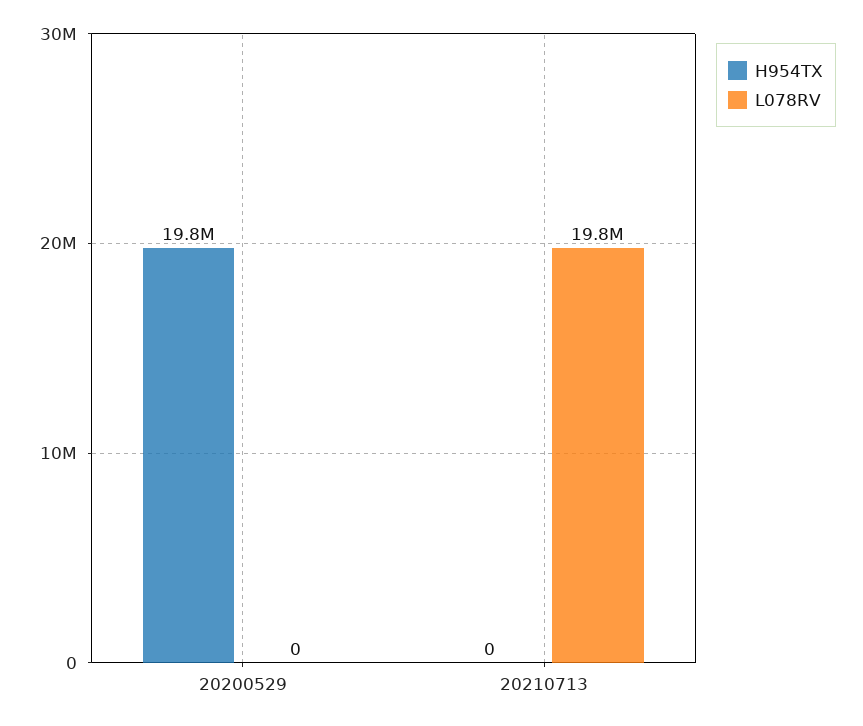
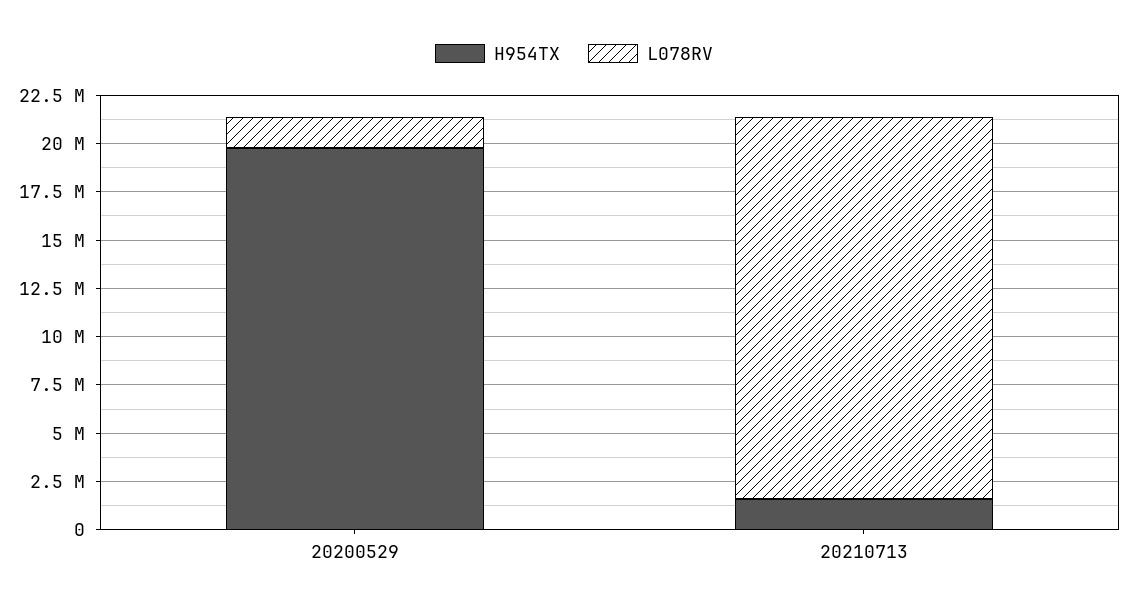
  {
    "H954TX": {
      "20200529": 19800000,
-     "20210713": 0
+     "20210713": 1500000
    },
    "L078RV": {
-     "20200529": 0,
+     "20200529": 1500000,
      "20210713": 19800000
    }
  }

